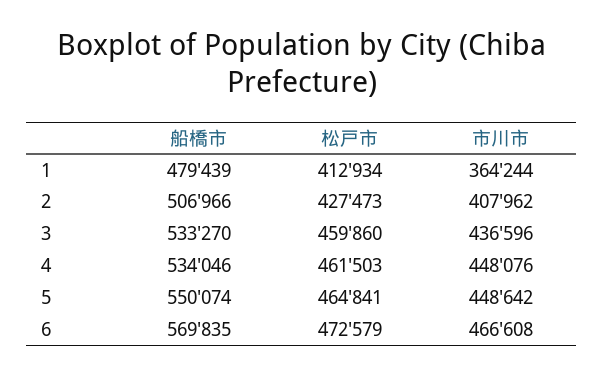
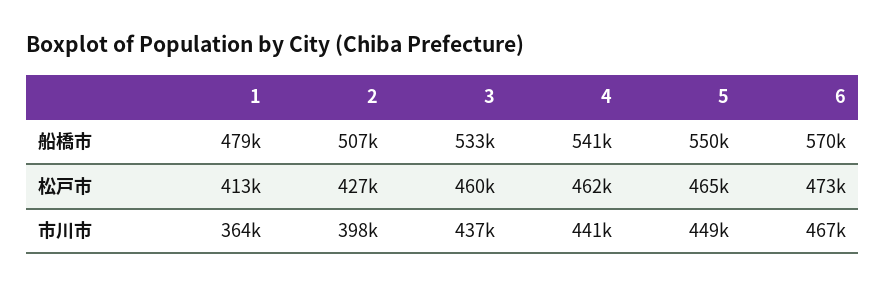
  {
    "船橋市": {
      "1": 479439,
      "2": 506966,
      "3": 533270,
-     "4": 534046,
+     "4": 541000,
      "5": 550074,
      "6": 569835
    },
    "松戸市": {
      "1": 412934,
      "2": 427473,
      "3": 459860,
      "4": 461503,
      "5": 464841,
      "6": 472579
    },
    "市川市": {
      "1": 364244,
-     "2": 407962,
+     "2": 398000,
      "3": 436596,
-     "4": 448076,
+     "4": 441000,
      "5": 448642,
      "6": 466608
    }
  }

